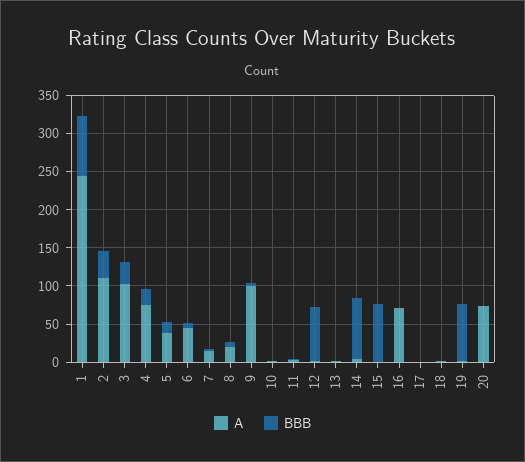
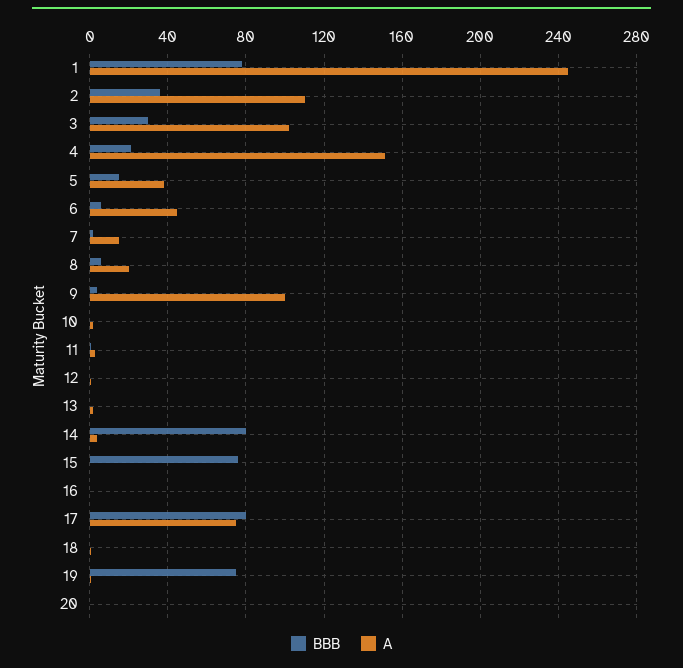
  {
    "A": {
      "1": 245,
      "2": 110,
      "3": 100,
-     "4": 75,
+     "4": 150,
      "5": 40,
      "6": 45,
      "7": 15,
      "8": 20,
      "9": 100,
      "10": 0,
      "11": 5,
      "12": 0,
      "13": 0,
      "14": 5,
      "15": 0,
-     "16": 75,
+     "16": 0,
-     "17": 0,
+     "17": 75,
      "18": 0,
      "19": 0,
-     "20": 75
+     "20": 0
    },
    "BBB": {
      "1": 80,
      "2": 35,
      "3": 30,
      "4": 20,
      "5": 15,
      "6": 5,
      "7": 0,
      "8": 5,
      "9": 5,
      "10": 0,
      "11": 0,
-     "12": 75,
+     "12": 0,
      "13": 0,
      "14": 80,
      "15": 75,
      "16": 0,
-     "17": 0,
+     "17": 80,
      "18": 0,
      "19": 75,
      "20": 0
    }
  }

